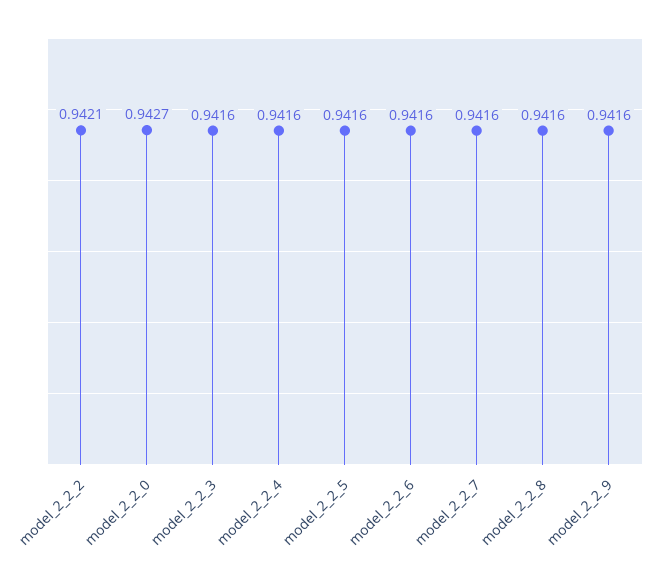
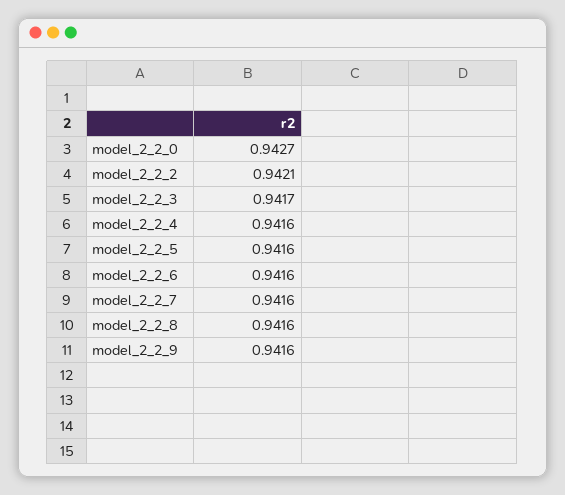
  {
    "model_2_2_2": 0.9421,
    "model_2_2_0": 0.9427,
-   "model_2_2_3": 0.9416,
+   "model_2_2_3": 0.9417,
    "model_2_2_4": 0.9416,
    "model_2_2_5": 0.9416,
    "model_2_2_6": 0.9416,
    "model_2_2_7": 0.9416,
    "model_2_2_8": 0.9416,
    "model_2_2_9": 0.9416
  }

